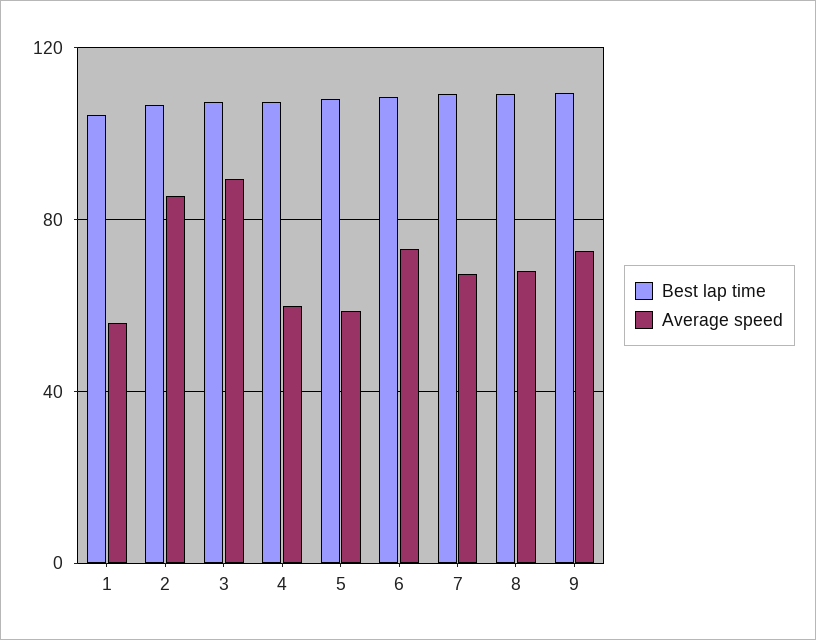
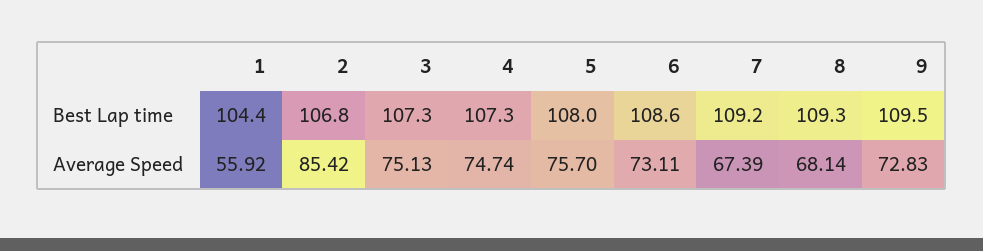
  {
    "Best lap time": {
      "1": 104.4,
      "2": 106.8,
      "3": 107.3,
      "4": 107.3,
      "5": 108,
      "6": 108.6,
      "7": 109.2,
      "8": 109.3,
      "9": 109.5
    },
    "Average speed": {
      "1": 55.92,
      "2": 85.42,
-     "3": 90,
+     "3": 75.13,
-     "4": 60,
+     "4": 74.74,
-     "5": 60,
+     "5": 75.7,
      "6": 73.11,
      "7": 67.39,
      "8": 68.14,
      "9": 72.83
    }
  }

